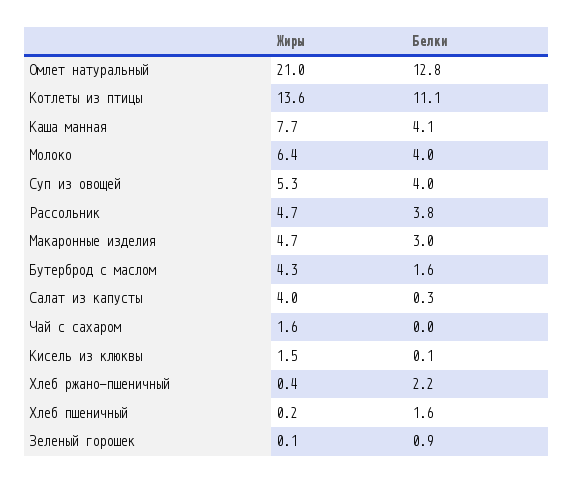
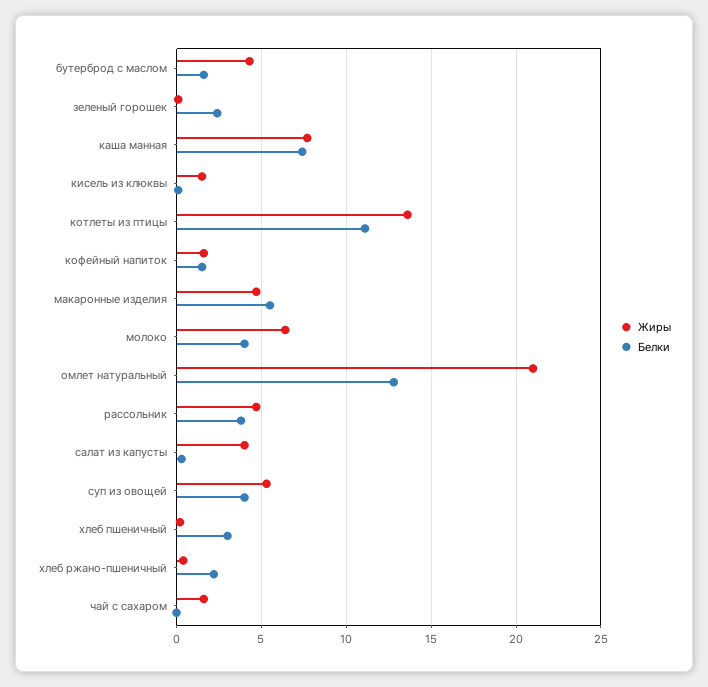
  {
    "Жиры": {
      "Омлет натуральный": 21,
      "Котлеты из птицы": 13.6,
      "Каша манная": 7.7,
      "Молоко": 6.4,
      "Суп из овощей": 5.3,
      "Рассольник": 4.7,
      "Макаронные изделия": 4.7,
      "Бутерброд с маслом": 4.3,
      "Салат из капусты": 4,
      "Чай с сахаром": 1.6,
      "Кисель из клюквы": 1.5,
      "Хлеб ржано-пшеничный": 0.4,
      "Хлеб пшеничный": 0.2,
-     "Зеленый горошек": 0.1
+     "Зеленый горошек": 0.1,
+     "кофейный напиток": 1.5
    },
    "Белки": {
      "Омлет натуральный": 12.8,
      "Котлеты из птицы": 11.1,
-     "Каша манная": 4.1,
+     "Каша манная": 7.5,
      "Молоко": 4,
      "Суп из овощей": 4,
      "Рассольник": 3.8,
-     "Макаронные изделия": 3,
+     "Макаронные изделия": 5.5,
      "Бутерброд с маслом": 1.6,
      "Салат из капусты": 0.3,
      "Чай с сахаром": 0,
      "Кисель из клюквы": 0.1,
      "Хлеб ржано-пшеничный": 2.2,
-     "Хлеб пшеничный": 1.6,
+     "Хлеб пшеничный": 3,
-     "Зеленый горошек": 0.9
+     "Зеленый горошек": 2.5,
+     "кофейный напиток": 1.5
    }
  }

